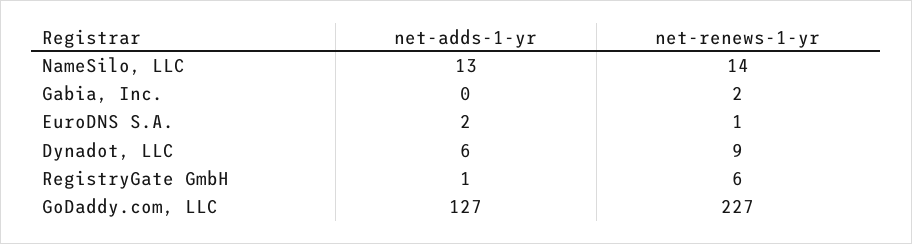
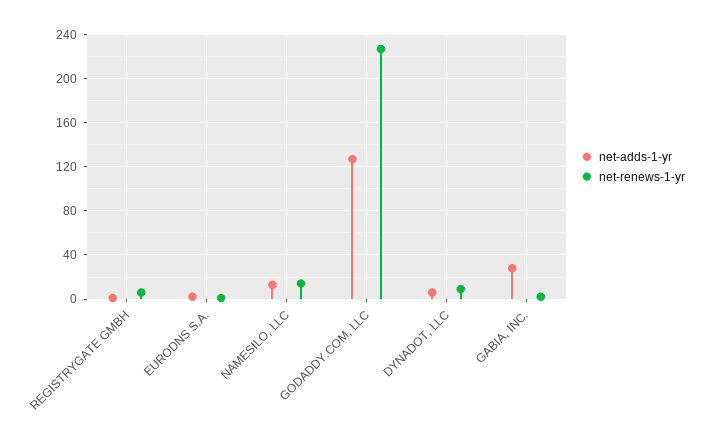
  {
    "net-adds-1-yr": {
      "NameSilo, LLC": 13,
-     "Gabia, Inc.": 0,
+     "Gabia, Inc.": 30,
      "EuroDNS S.A.": 2,
      "Dynadot, LLC": 6,
      "RegistryGate GmbH": 1,
      "GoDaddy.com, LLC": 127
    },
    "net-renews-1-yr": {
      "NameSilo, LLC": 14,
      "Gabia, Inc.": 2,
      "EuroDNS S.A.": 1,
      "Dynadot, LLC": 9,
      "RegistryGate GmbH": 6,
      "GoDaddy.com, LLC": 227
    }
  }

